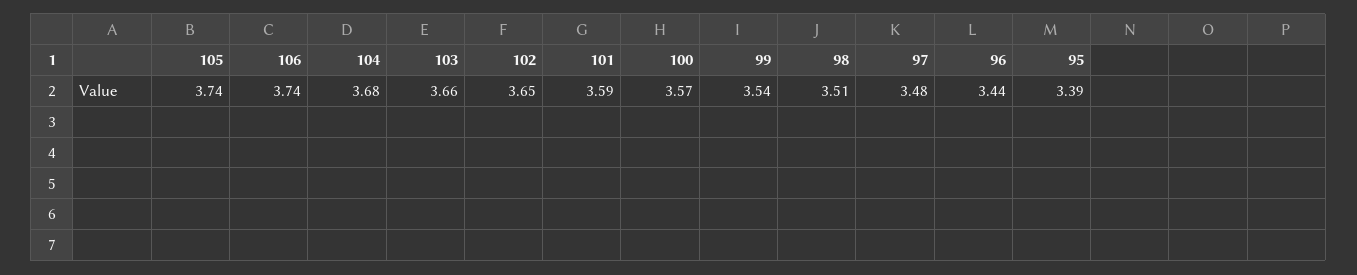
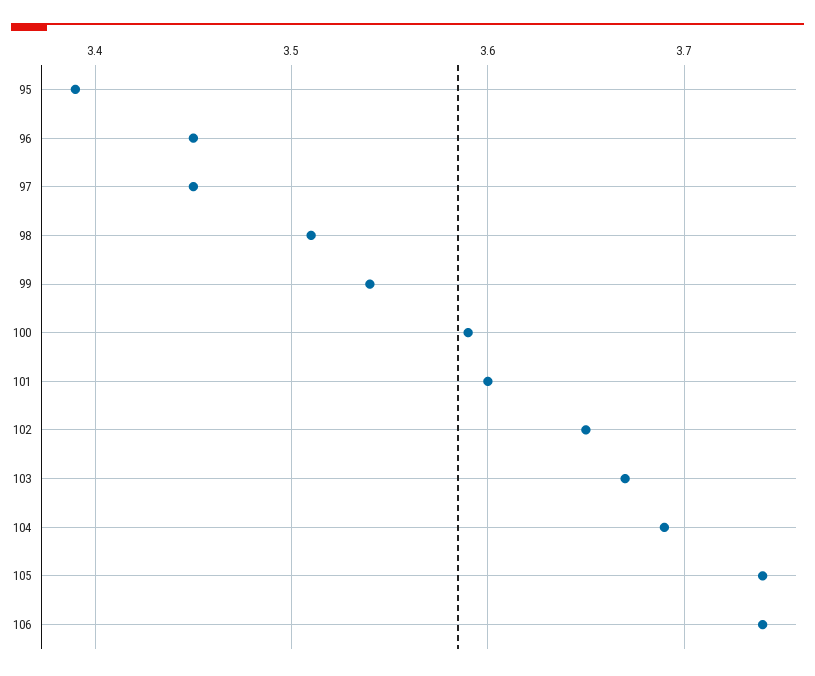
  {
    "105": 3.74,
    "106": 3.74,
-   "104": 3.68,
+   "104": 3.69,
-   "103": 3.66,
+   "103": 3.67,
    "102": 3.65,
-   "101": 3.59,
+   "101": 3.6,
-   "100": 3.57,
+   "100": 3.59,
    "99": 3.54,
    "98": 3.51,
-   "97": 3.48,
+   "97": 3.45,
-   "96": 3.44,
+   "96": 3.45,
    "95": 3.39
  }

